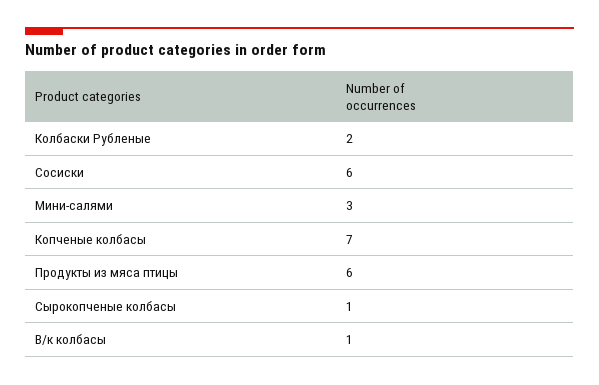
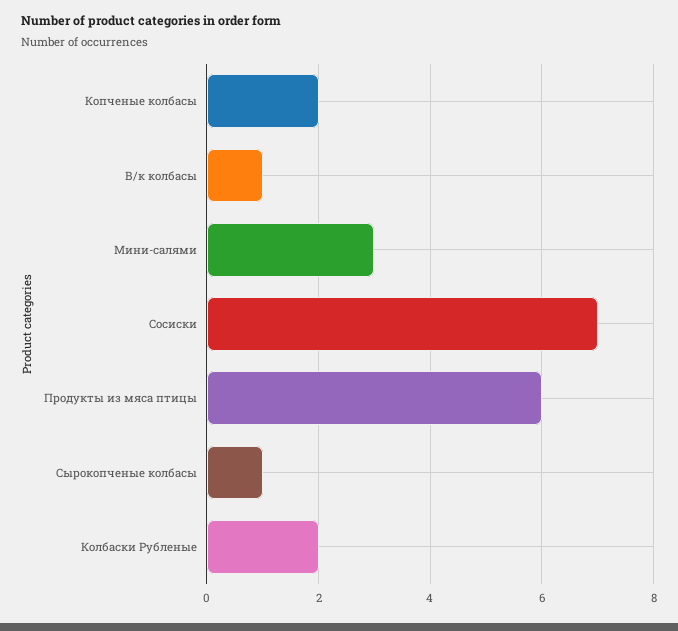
  {
    "Колбаски Рубленые": 2,
-   "Сосиски": 6,
+   "Сосиски": 7,
    "Мини-салями": 3,
-   "Копченые колбасы": 7,
+   "Копченые колбасы": 2,
    "Продукты из мяса птицы": 6,
    "Сырокопченые колбасы": 1,
    "В/к колбасы": 1
  }

